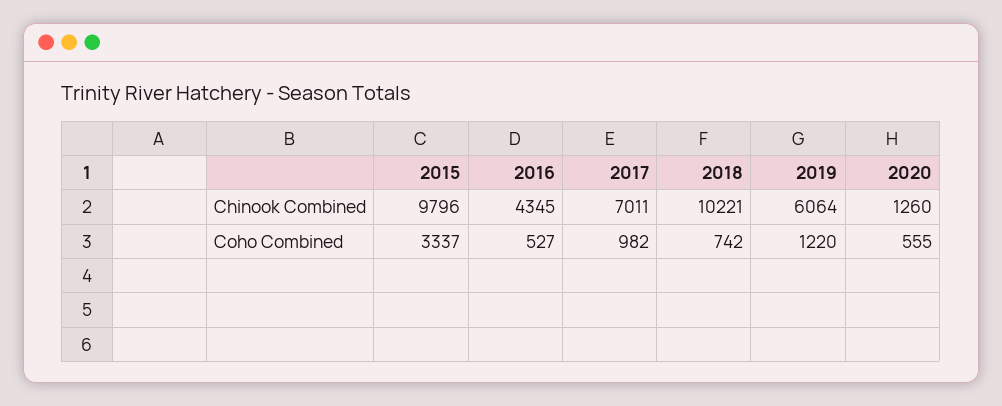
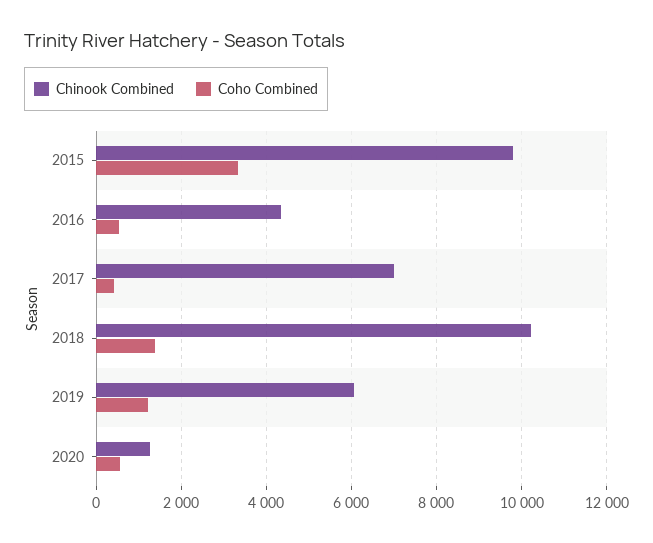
  {
    "Chinook Combined": {
      "2015": 9796,
      "2016": 4345,
      "2017": 7011,
      "2018": 10221,
      "2019": 6064,
      "2020": 1260
    },
    "Coho Combined": {
      "2015": 3337,
      "2016": 527,
-     "2017": 982,
+     "2017": 400,
-     "2018": 742,
+     "2018": 1400,
      "2019": 1220,
      "2020": 555
    }
  }

